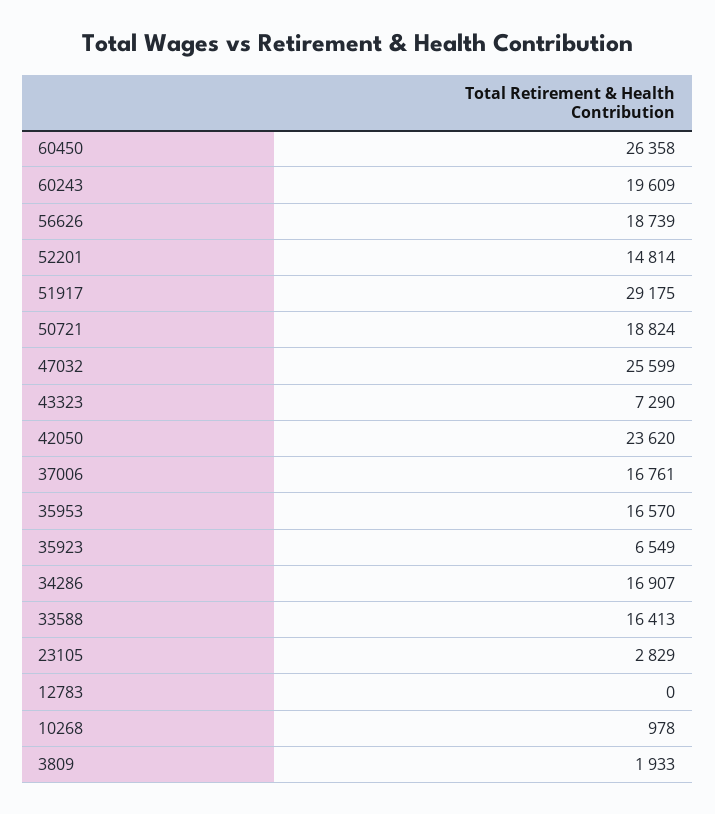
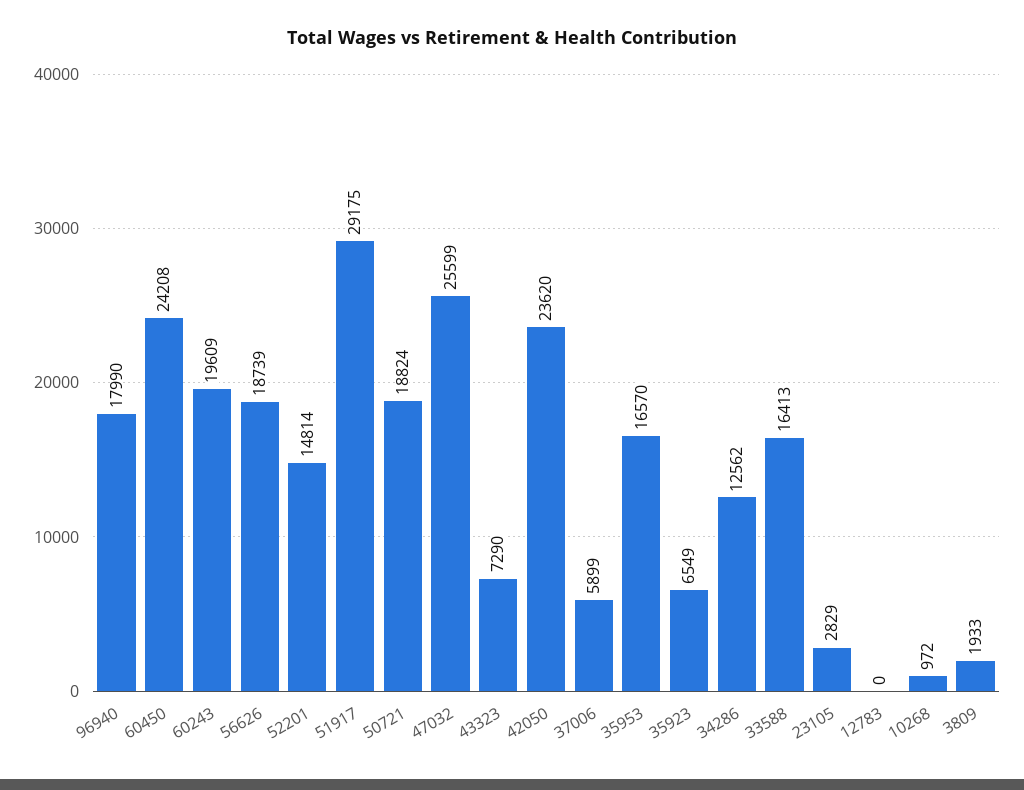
  {
-   "60450": 26358,
+   "60450": 24208,
    "60243": 19609,
    "56626": 18739,
    "52201": 14814,
    "51917": 29175,
    "50721": 18824,
    "47032": 25599,
    "43323": 7290,
    "42050": 23620,
-   "37006": 16761,
+   "37006": 5899,
    "35953": 16570,
    "35923": 6549,
-   "34286": 16907,
+   "34286": 12562,
    "33588": 16413,
    "23105": 2829,
    "12783": 0,
-   "10268": 978,
+   "10268": 972,
-   "3809": 1933
+   "3809": 1933,
+   "96940": 17990
  }

